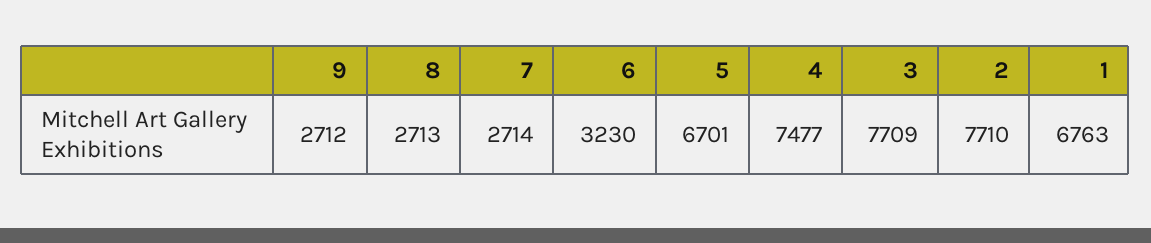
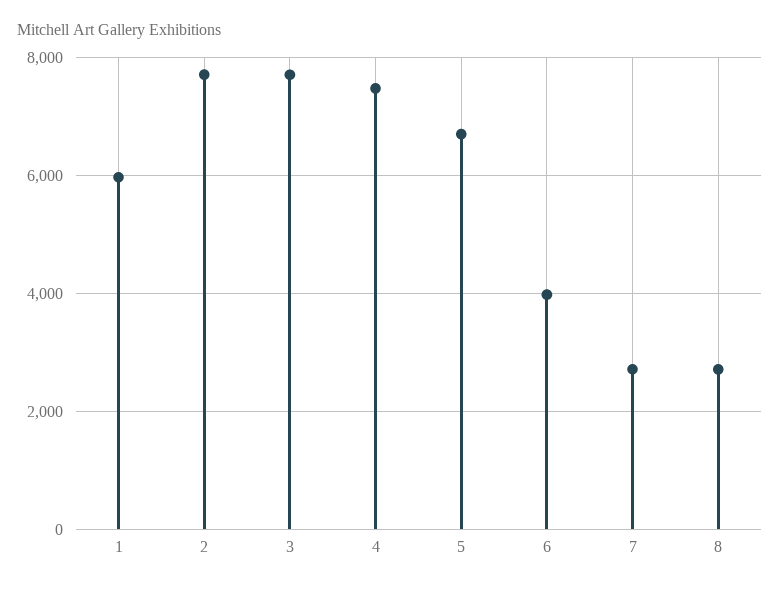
  {
-   "9": 2712,
    "8": 2713,
    "7": 2714,
-   "6": 3230,
+   "6": 4000,
    "5": 6701,
    "4": 7477,
    "3": 7709,
    "2": 7710,
-   "1": 6763
+   "1": 6000
  }

